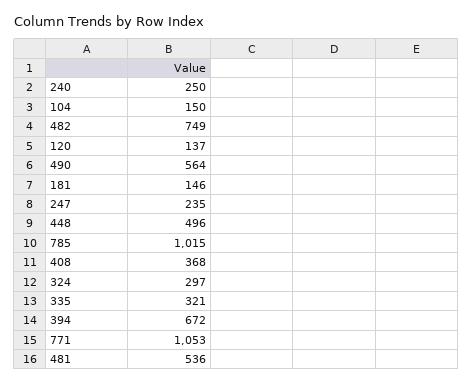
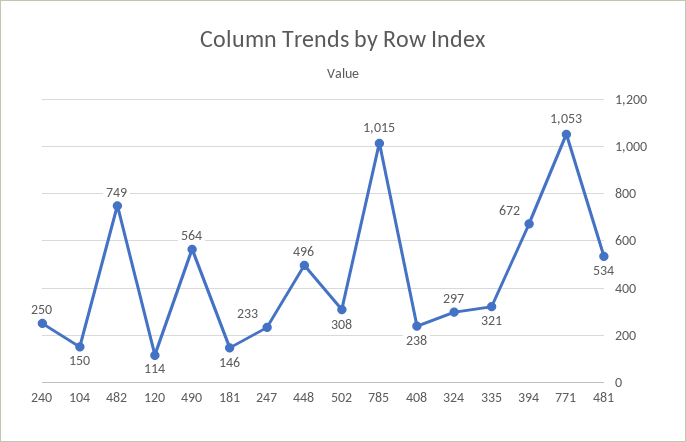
  {
    "240": 250,
    "104": 150,
    "482": 749,
-   "120": 137,
+   "120": 114,
    "490": 564,
    "181": 146,
-   "247": 235,
+   "247": 233,
    "448": 496,
    "785": 1015,
-   "408": 368,
+   "408": 238,
    "324": 297,
    "335": 321,
    "394": 672,
    "771": 1053,
-   "481": 536
+   "481": 534,
+   "502": 308
  }

